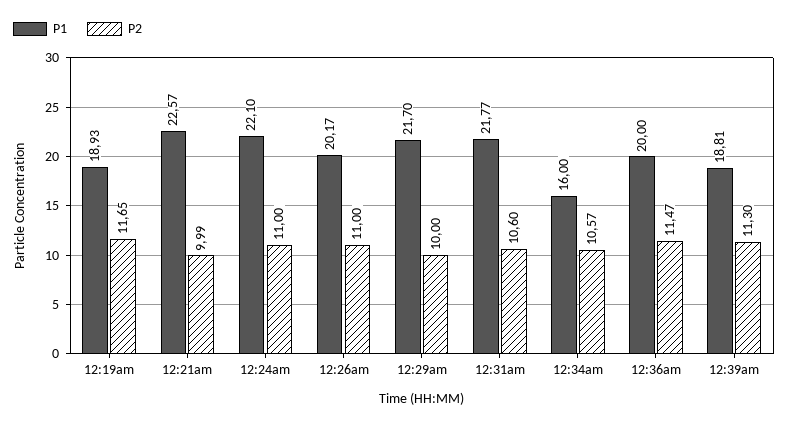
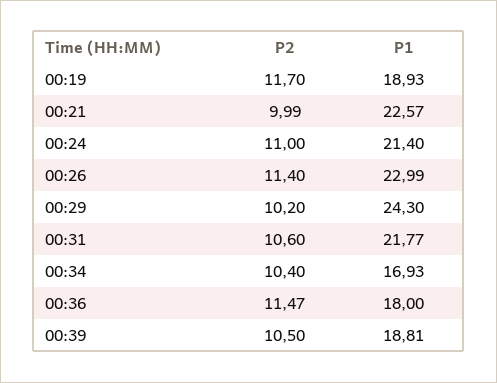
  {
    "P1": {
      "12:19am": 18.93,
      "12:21am": 22.57,
-     "12:24am": 22.1,
+     "12:24am": 21.4,
-     "12:26am": 20.17,
+     "12:26am": 22.99,
-     "12:29am": 21.7,
+     "12:29am": 24.3,
      "12:31am": 21.77,
-     "12:34am": 16,
+     "12:34am": 16.93,
-     "12:36am": 20,
+     "12:36am": 18,
      "12:39am": 18.81
    },
    "P2": {
-     "12:19am": 11.65,
+     "12:19am": 11.7,
      "12:21am": 9.99,
      "12:24am": 11,
-     "12:26am": 11,
+     "12:26am": 11.4,
-     "12:29am": 10,
+     "12:29am": 10.2,
      "12:31am": 10.6,
-     "12:34am": 10.57,
+     "12:34am": 10.4,
      "12:36am": 11.47,
-     "12:39am": 11.3
+     "12:39am": 10.5
    }
  }

